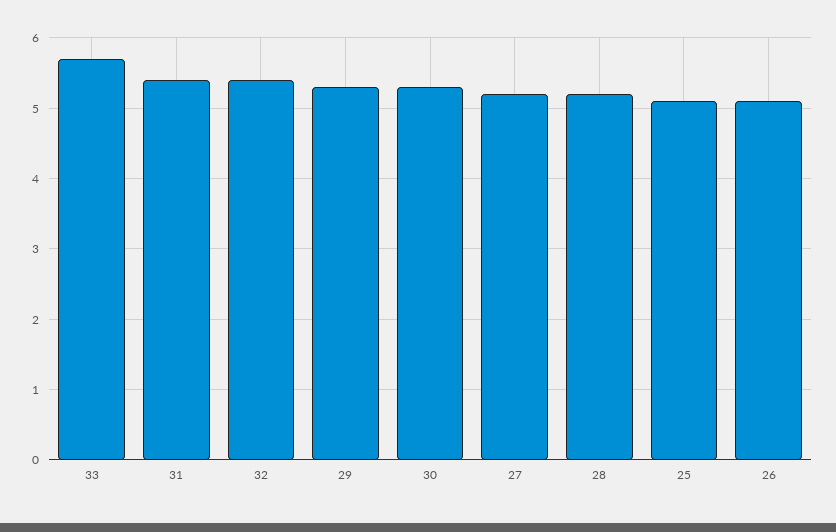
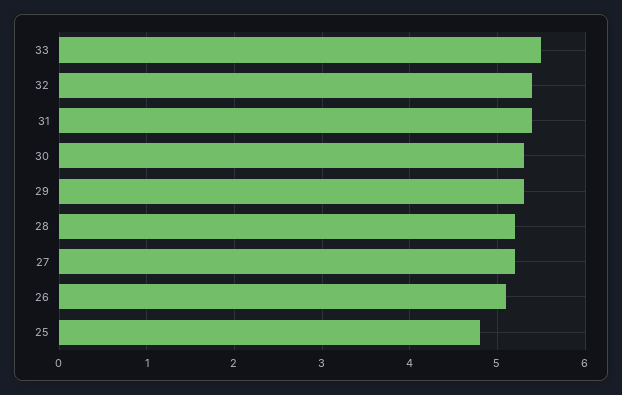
  {
-   "33": 5.7,
+   "33": 5.5,
    "31": 5.4,
    "32": 5.4,
    "29": 5.3,
    "30": 5.3,
    "27": 5.2,
    "28": 5.2,
-   "25": 5.1,
+   "25": 4.8,
    "26": 5.1
  }

